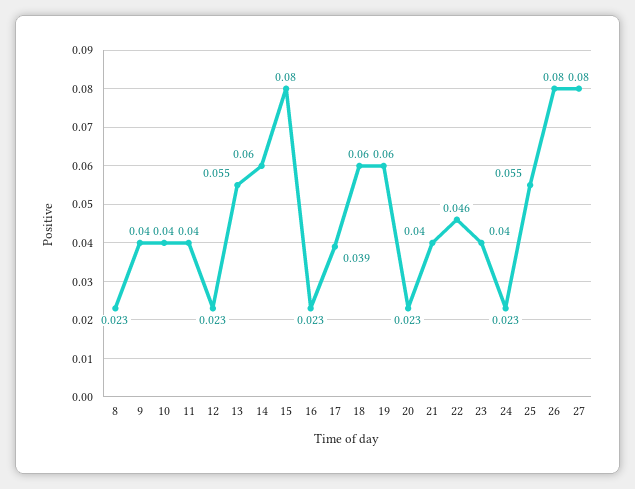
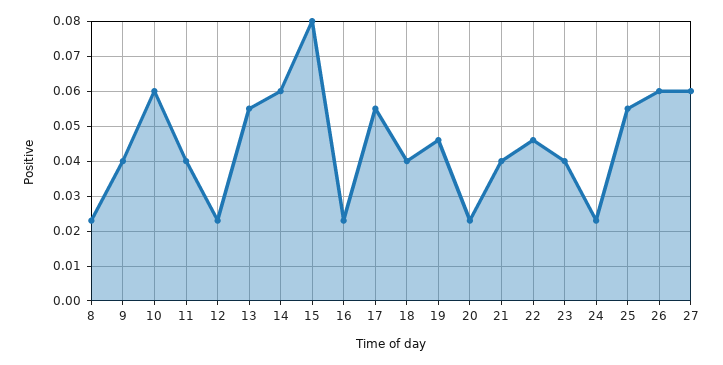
  {
    "8": 0.023,
    "9": 0.04,
-   "10": 0.04,
+   "10": 0.06,
    "11": 0.04,
    "12": 0.023,
    "13": 0.055,
    "14": 0.06,
    "15": 0.08,
    "16": 0.023,
-   "17": 0.039,
+   "17": 0.055,
-   "18": 0.06,
+   "18": 0.04,
-   "19": 0.06,
+   "19": 0.045,
    "20": 0.023,
    "21": 0.04,
    "22": 0.046,
    "23": 0.04,
    "24": 0.023,
    "25": 0.055,
-   "26": 0.08,
+   "26": 0.06,
-   "27": 0.08
+   "27": 0.06
  }

